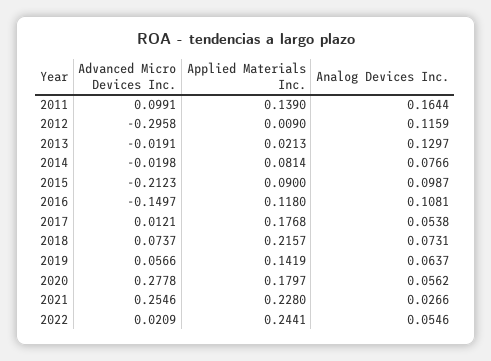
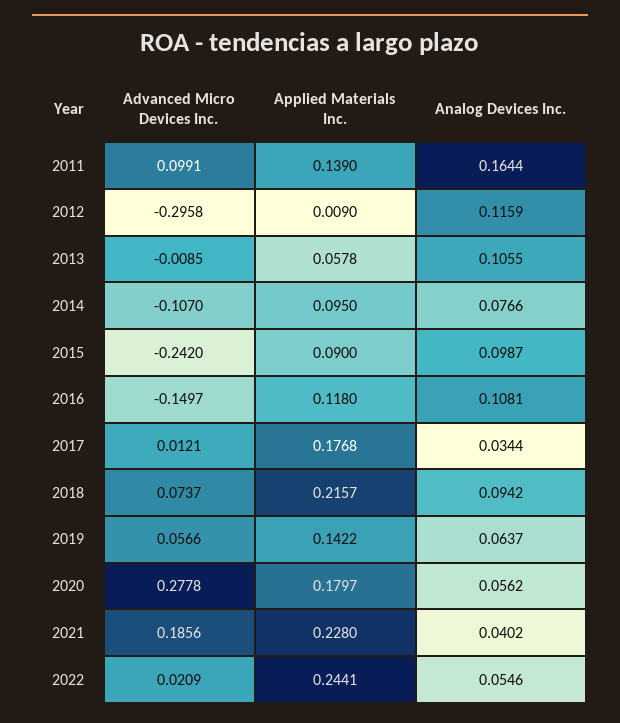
  {
    "Advanced Micro Devices Inc.": {
      "2011": 0.0991,
      "2012": -0.2958,
-     "2013": -0.0191,
+     "2013": -0.0085,
-     "2014": -0.0198,
+     "2014": -0.107,
-     "2015": -0.2123,
+     "2015": -0.242,
      "2016": -0.1497,
      "2017": 0.0121,
      "2018": 0.0737,
      "2019": 0.0566,
      "2020": 0.2778,
-     "2021": 0.2546,
+     "2021": 0.1856,
      "2022": 0.0209
    },
    "Applied Materials Inc.": {
      "2011": 0.139,
      "2012": 0.009,
-     "2013": 0.0213,
+     "2013": 0.0578,
-     "2014": 0.0814,
+     "2014": 0.095,
      "2015": 0.09,
      "2016": 0.118,
      "2017": 0.1768,
      "2018": 0.2157,
-     "2019": 0.1419,
+     "2019": 0.1422,
      "2020": 0.1797,
      "2021": 0.228,
      "2022": 0.2441
    },
    "Analog Devices Inc.": {
      "2011": 0.1644,
      "2012": 0.1159,
-     "2013": 0.1297,
+     "2013": 0.1055,
      "2014": 0.0766,
      "2015": 0.0987,
      "2016": 0.1081,
-     "2017": 0.0538,
+     "2017": 0.0344,
-     "2018": 0.0731,
+     "2018": 0.0942,
      "2019": 0.0637,
      "2020": 0.0562,
-     "2021": 0.0266,
+     "2021": 0.0402,
      "2022": 0.0546
    }
  }

